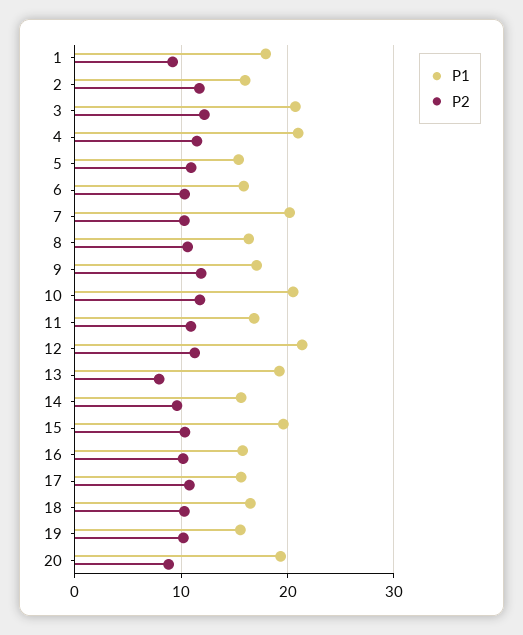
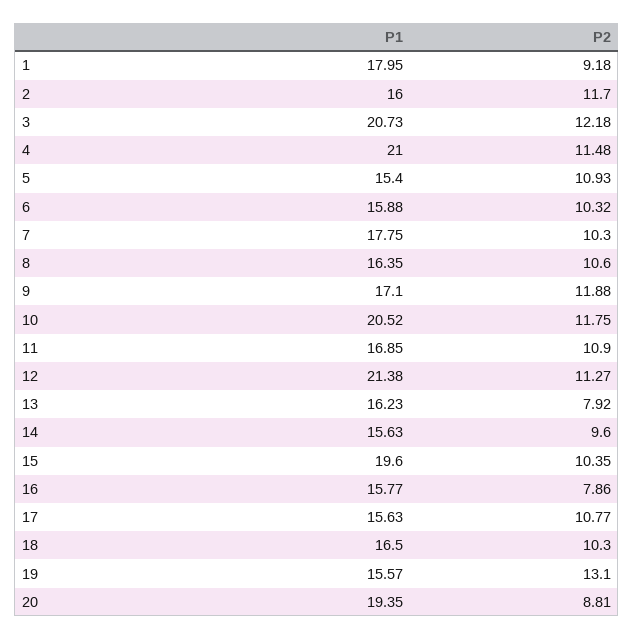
  {
    "P1": {
      "1": 17.95,
      "2": 16,
      "3": 20.73,
      "4": 21,
      "5": 15.4,
      "6": 15.88,
-     "7": 20,
+     "7": 17.75,
      "8": 16.35,
      "9": 17.1,
      "10": 20.52,
      "11": 16.85,
      "12": 21.38,
-     "13": 19,
+     "13": 16.23,
      "14": 15.63,
      "15": 19.6,
      "16": 15.77,
      "17": 15.63,
      "18": 16.5,
      "19": 15.57,
      "20": 19.35
    },
    "P2": {
      "1": 9.18,
      "2": 11.7,
      "3": 12.18,
      "4": 11.48,
      "5": 10.93,
      "6": 10.32,
      "7": 10.3,
      "8": 10.6,
      "9": 11.88,
      "10": 11.75,
      "11": 10.9,
      "12": 11.27,
      "13": 7.92,
      "14": 9.6,
      "15": 10.35,
-     "16": 10,
+     "16": 7.86,
      "17": 10.77,
      "18": 10.3,
-     "19": 10,
+     "19": 13.1,
      "20": 8.81
    }
  }

